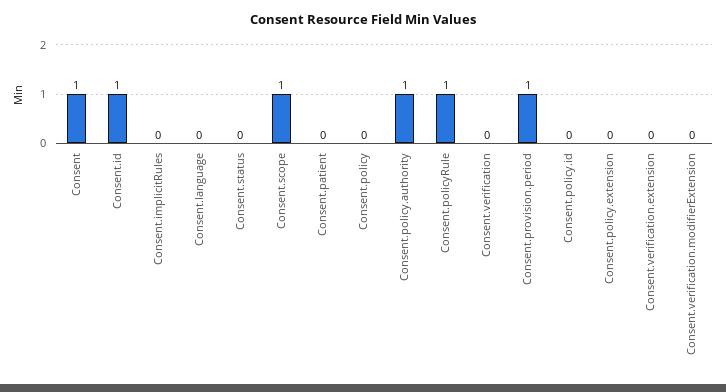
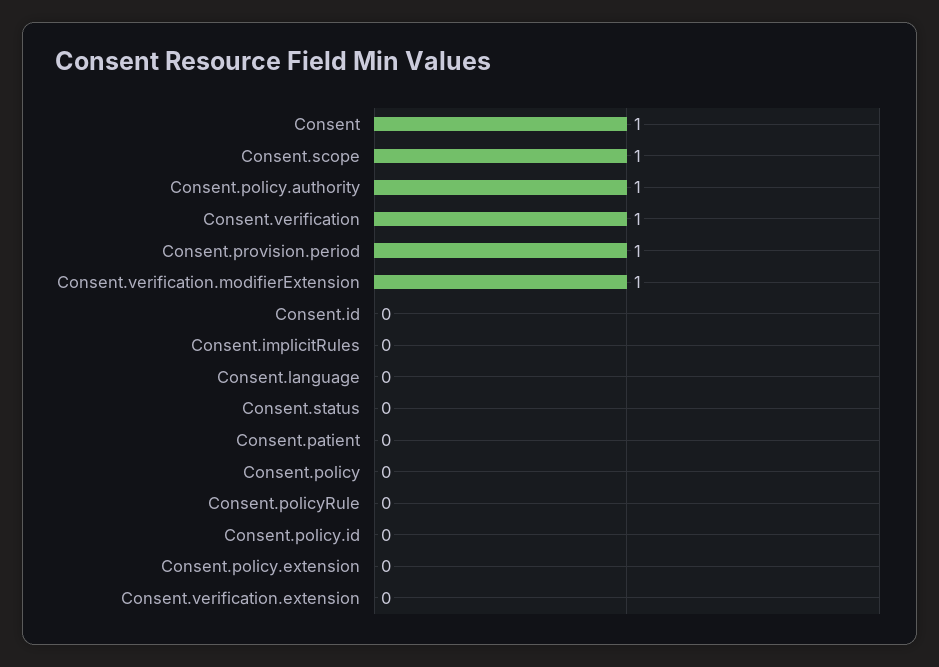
  {
    "Consent": 1,
-   "Consent.id": 1,
+   "Consent.id": 0,
    "Consent.implicitRules": 0,
    "Consent.language": 0,
    "Consent.status": 0,
    "Consent.scope": 1,
    "Consent.patient": 0,
    "Consent.policy": 0,
    "Consent.policy.authority": 1,
-   "Consent.policyRule": 1,
+   "Consent.policyRule": 0,
-   "Consent.verification": 0,
+   "Consent.verification": 1,
    "Consent.provision.period": 1,
    "Consent.policy.id": 0,
    "Consent.policy.extension": 0,
    "Consent.verification.extension": 0,
-   "Consent.verification.modifierExtension": 0
+   "Consent.verification.modifierExtension": 1
  }

